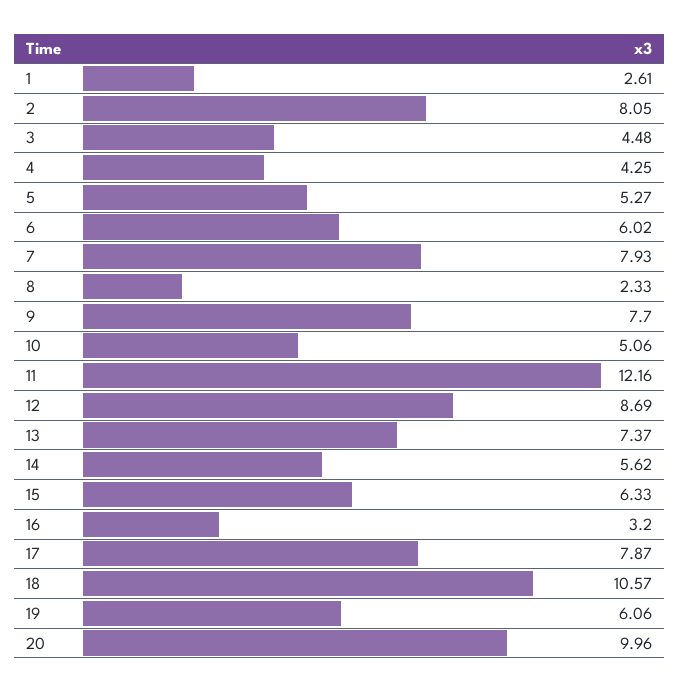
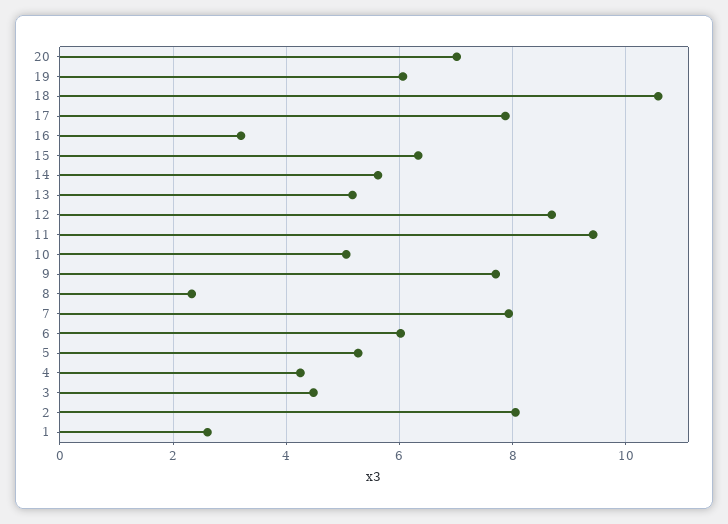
  {
    "1": 2.61,
    "2": 8.05,
    "3": 4.48,
    "4": 4.25,
    "5": 5.27,
    "6": 6.02,
    "7": 7.93,
    "8": 2.33,
    "9": 7.7,
    "10": 5.06,
-   "11": 12.16,
+   "11": 9.4,
    "12": 8.69,
-   "13": 7.37,
+   "13": 5.2,
    "14": 5.62,
    "15": 6.33,
    "16": 3.2,
    "17": 7.87,
    "18": 10.57,
    "19": 6.06,
-   "20": 9.96
+   "20": 7
  }

